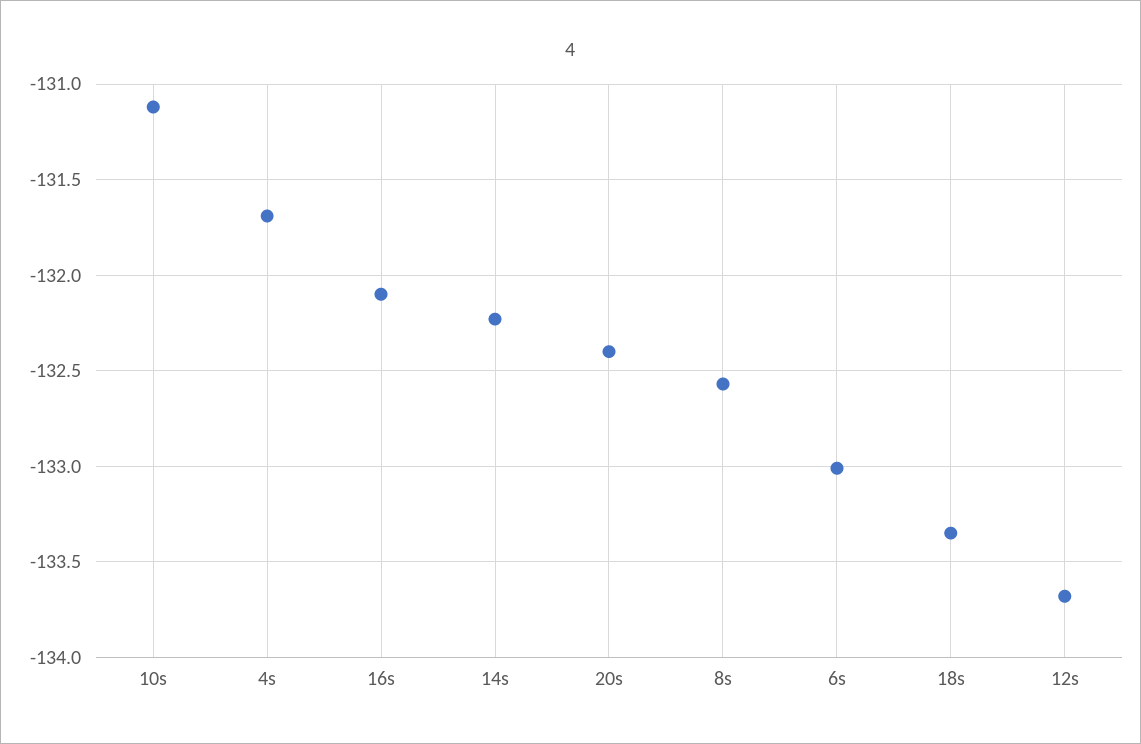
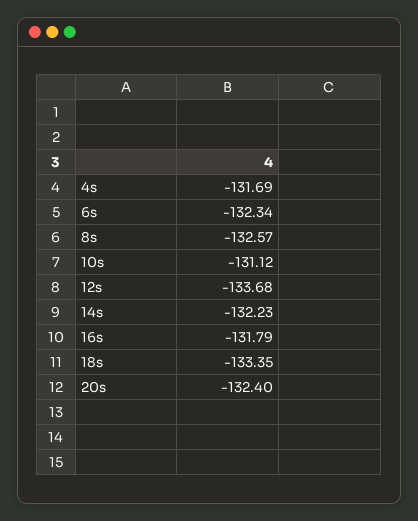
  {
    "10s": -131.12,
    "4s": -131.69,
-   "16s": -132.1,
+   "16s": -131.79,
    "14s": -132.23,
    "20s": -132.4,
    "8s": -132.57,
-   "6s": -133,
+   "6s": -132.34,
    "18s": -133.35,
    "12s": -133.68
  }

